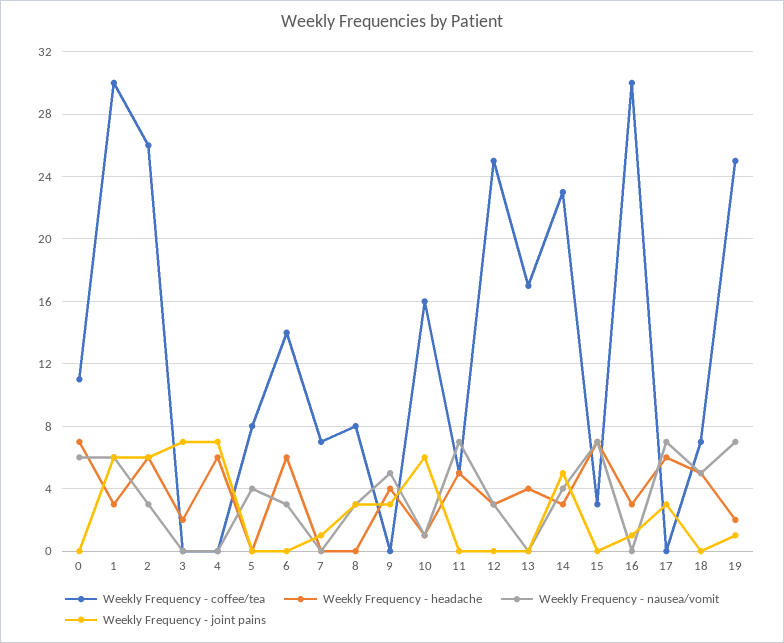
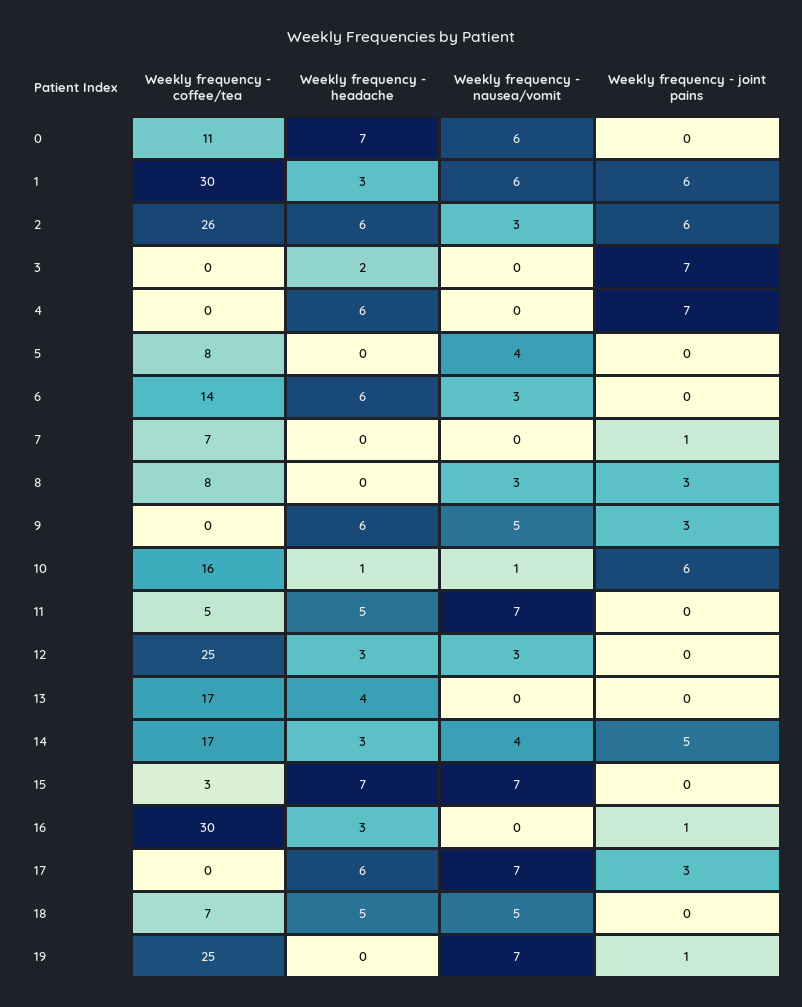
  {
    "Weekly Frequency - coffee/tea": {
      "0": 11,
      "1": 30,
      "2": 26,
      "3": 0,
      "4": 0,
      "5": 8,
      "6": 14,
      "7": 7,
      "8": 8,
      "9": 0,
      "10": 16,
      "11": 5,
      "12": 25,
      "13": 17,
-     "14": 23,
+     "14": 17,
      "15": 3,
      "16": 30,
      "17": 0,
      "18": 7,
      "19": 25
    },
    "Weekly Frequency - headache": {
      "0": 7,
      "1": 3,
      "2": 6,
      "3": 2,
      "4": 6,
      "5": 0,
      "6": 6,
      "7": 0,
      "8": 0,
-     "9": 4,
+     "9": 6,
      "10": 1,
      "11": 5,
      "12": 3,
      "13": 4,
      "14": 3,
      "15": 7,
      "16": 3,
      "17": 6,
      "18": 5,
-     "19": 2
+     "19": 0
    },
    "Weekly Frequency - nausea/vomit": {
      "0": 6,
      "1": 6,
      "2": 3,
      "3": 0,
      "4": 0,
      "5": 4,
      "6": 3,
      "7": 0,
      "8": 3,
      "9": 5,
      "10": 1,
      "11": 7,
      "12": 3,
      "13": 0,
      "14": 4,
      "15": 7,
      "16": 0,
      "17": 7,
      "18": 5,
      "19": 7
    },
    "Weekly Frequency - joint pains": {
      "0": 0,
      "1": 6,
      "2": 6,
      "3": 7,
      "4": 7,
      "5": 0,
      "6": 0,
      "7": 1,
      "8": 3,
      "9": 3,
      "10": 6,
      "11": 0,
      "12": 0,
      "13": 0,
      "14": 5,
      "15": 0,
      "16": 1,
      "17": 3,
      "18": 0,
      "19": 1
    }
  }

